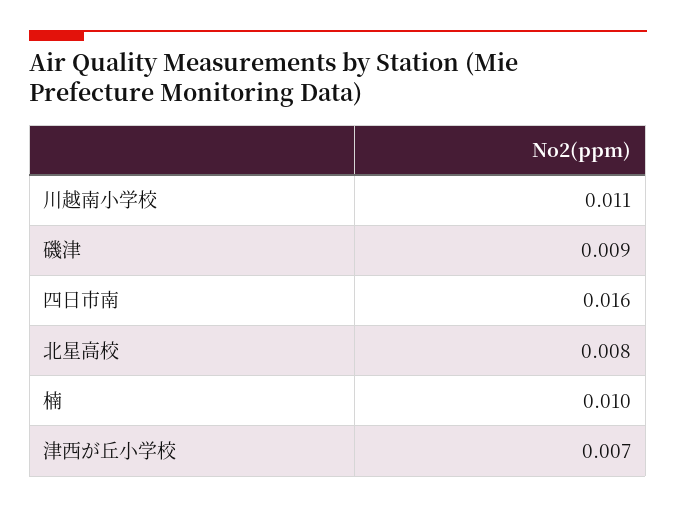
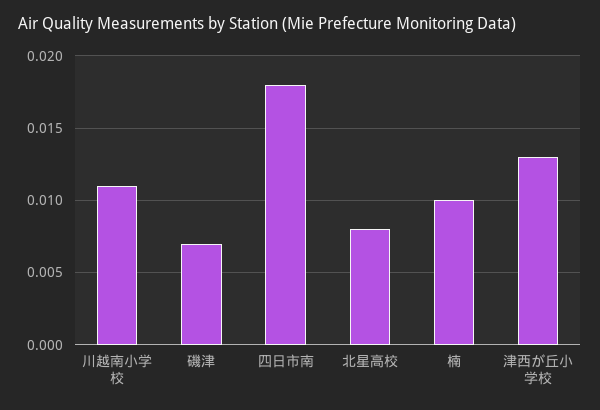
  {
    "川越南小学校": 0.011,
-   "磯津": 0.009,
+   "磯津": 0.007,
-   "四日市南": 0.016,
+   "四日市南": 0.018,
    "北星高校": 0.008,
    "楠": 0.01,
-   "津西が丘小学校": 0.007
+   "津西が丘小学校": 0.013
  }

